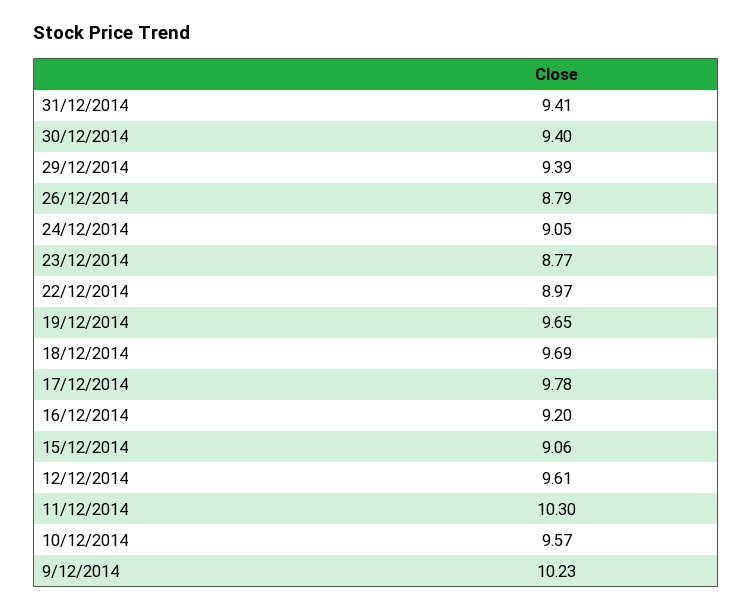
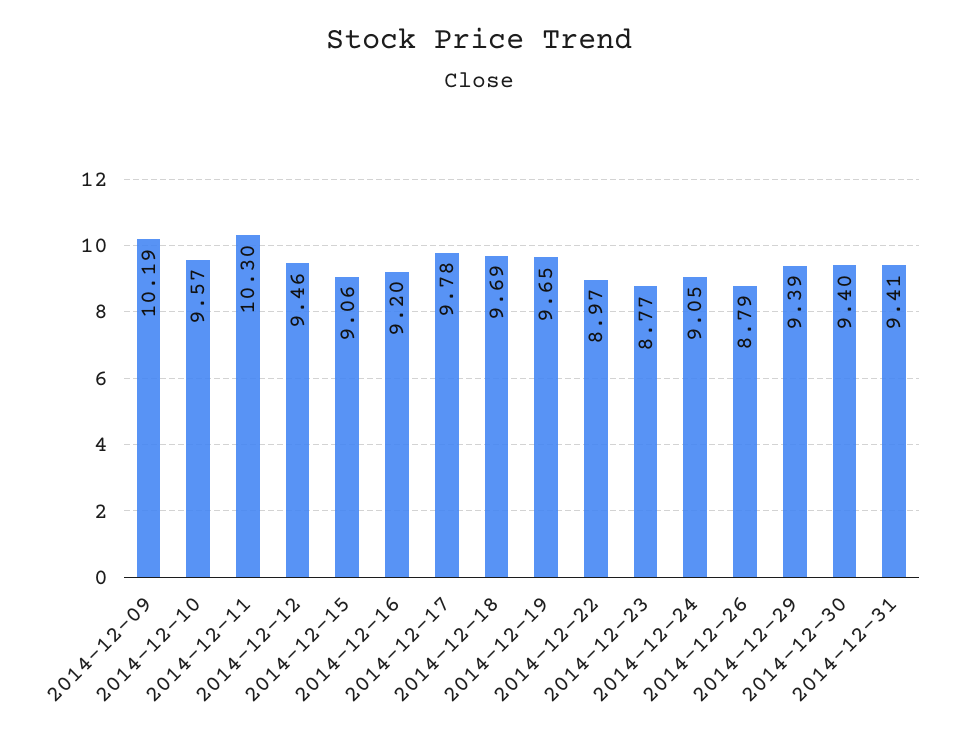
  {
    "31/12/2014": 9.41,
    "30/12/2014": 9.4,
    "29/12/2014": 9.39,
    "26/12/2014": 8.79,
    "24/12/2014": 9.05,
    "23/12/2014": 8.77,
    "22/12/2014": 8.97,
    "19/12/2014": 9.65,
    "18/12/2014": 9.69,
    "17/12/2014": 9.78,
    "16/12/2014": 9.2,
    "15/12/2014": 9.06,
-   "12/12/2014": 9.61,
+   "12/12/2014": 9.46,
    "11/12/2014": 10.3,
    "10/12/2014": 9.57,
-   "9/12/2014": 10.23
+   "9/12/2014": 10.19
  }

